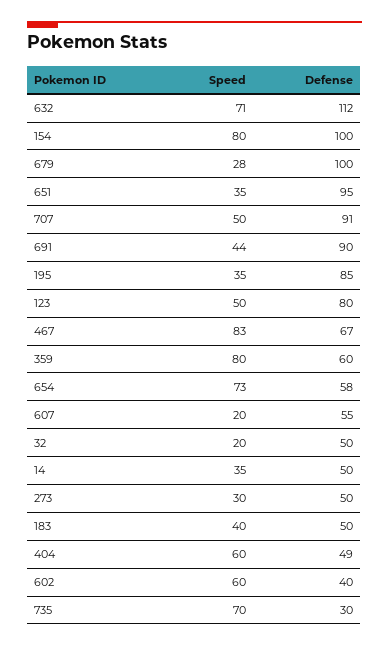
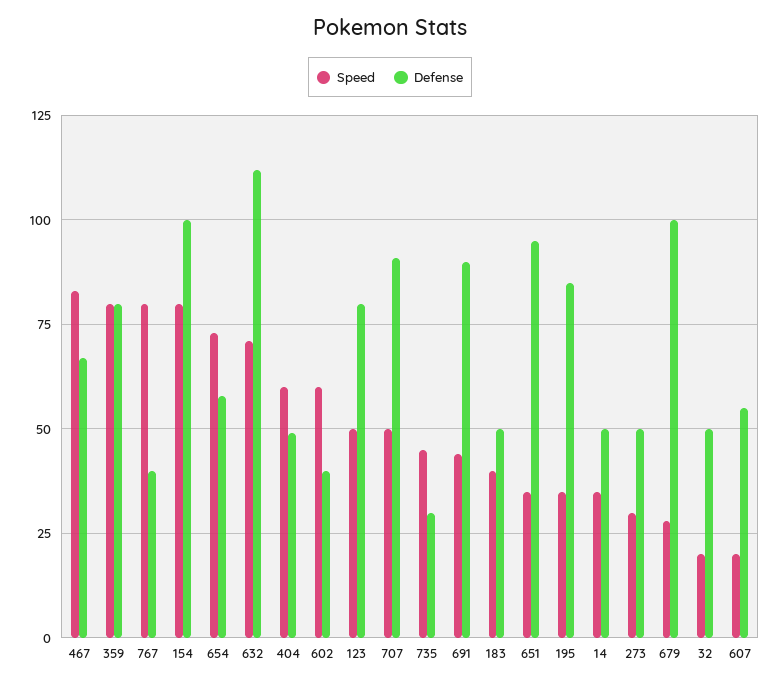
  {
    "Speed": {
      "632": 71,
      "154": 80,
      "679": 28,
      "651": 35,
      "707": 50,
      "691": 44,
      "195": 35,
      "123": 50,
      "467": 83,
      "359": 80,
      "654": 73,
      "607": 20,
      "32": 20,
      "14": 35,
      "273": 30,
      "183": 40,
      "404": 60,
      "602": 60,
-     "735": 70
+     "735": 45,
+     "767": 80
    },
    "Defense": {
      "632": 112,
      "154": 100,
      "679": 100,
      "651": 95,
      "707": 91,
      "691": 90,
      "195": 85,
      "123": 80,
      "467": 67,
-     "359": 60,
+     "359": 80,
      "654": 58,
      "607": 55,
      "32": 50,
      "14": 50,
      "273": 50,
      "183": 50,
      "404": 49,
      "602": 40,
-     "735": 30
+     "735": 30,
+     "767": 40
    }
  }

